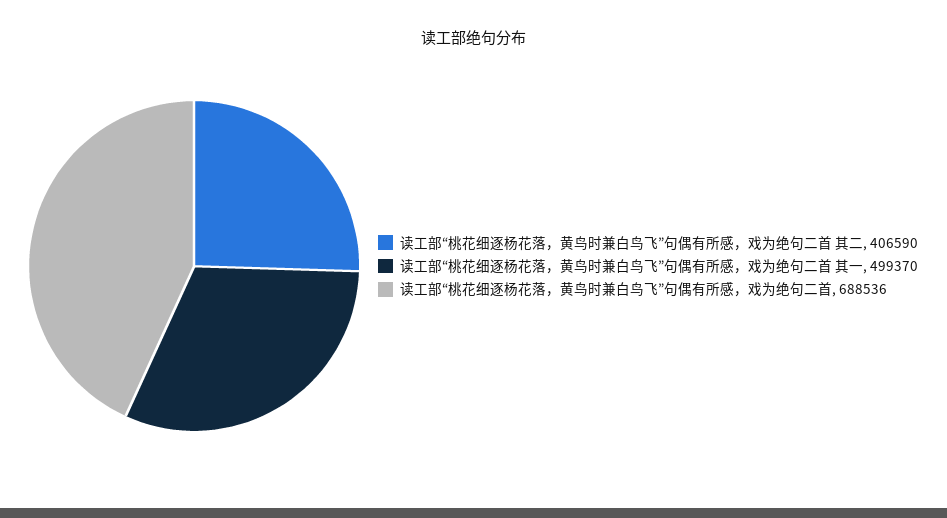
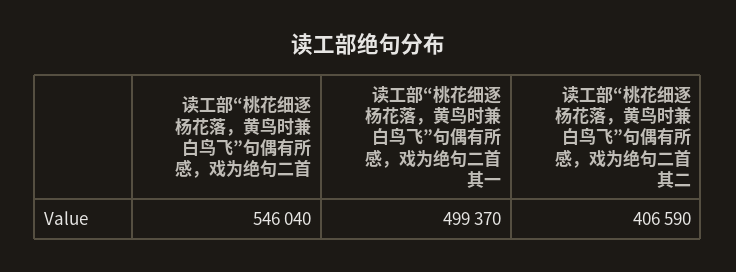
  {
    "读工部“桃花细逐杨花落，黄鸟时兼白鸟飞”句偶有所感，戏为绝句二首 其二": 406590,
    "读工部“桃花细逐杨花落，黄鸟时兼白鸟飞”句偶有所感，戏为绝句二首 其一": 499370,
-   "读工部“桃花细逐杨花落，黄鸟时兼白鸟飞”句偶有所感，戏为绝句二首": 688536
+   "读工部“桃花细逐杨花落，黄鸟时兼白鸟飞”句偶有所感，戏为绝句二首": 546040
  }

